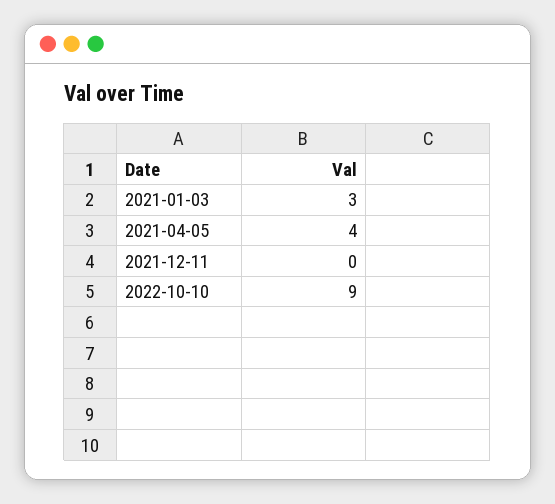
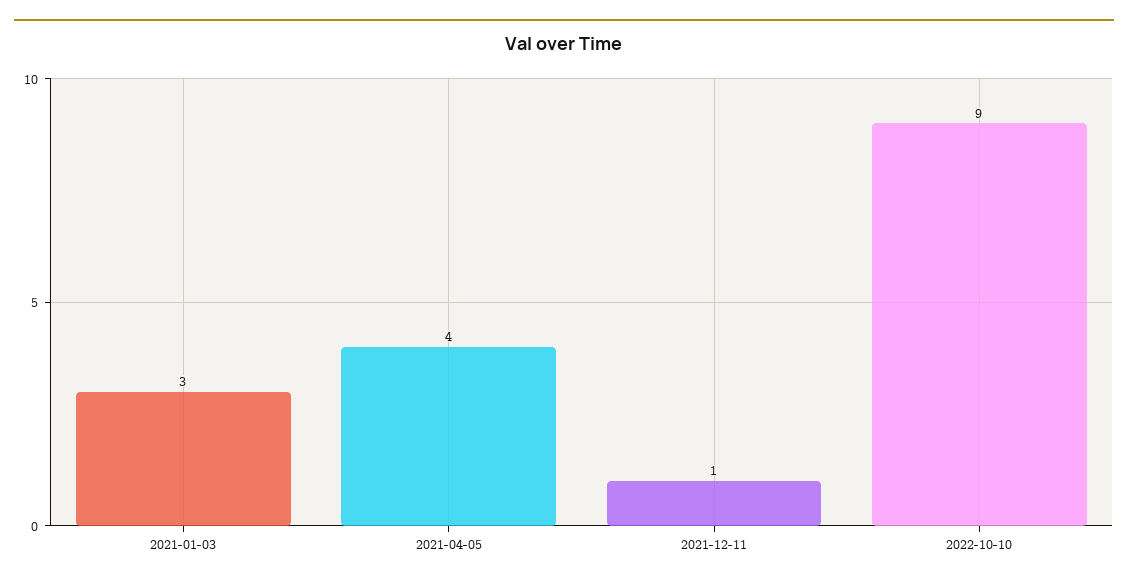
  {
    "2021-01-03": 3,
    "2021-04-05": 4,
-   "2021-12-11": 0,
+   "2021-12-11": 1,
    "2022-10-10": 9
  }

